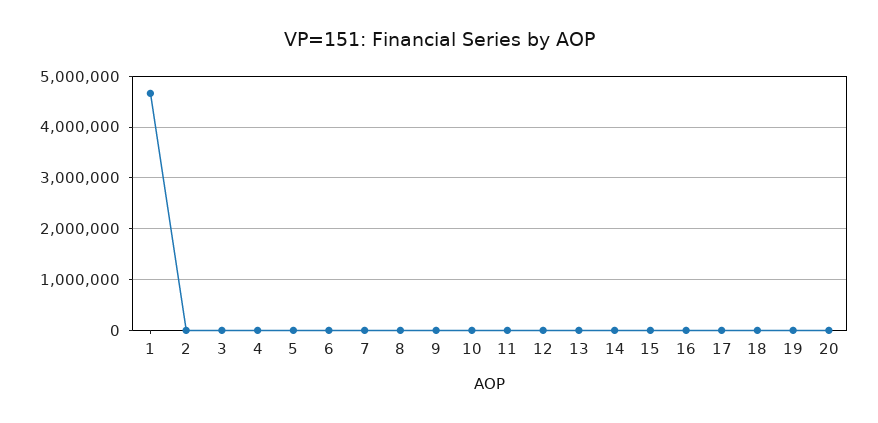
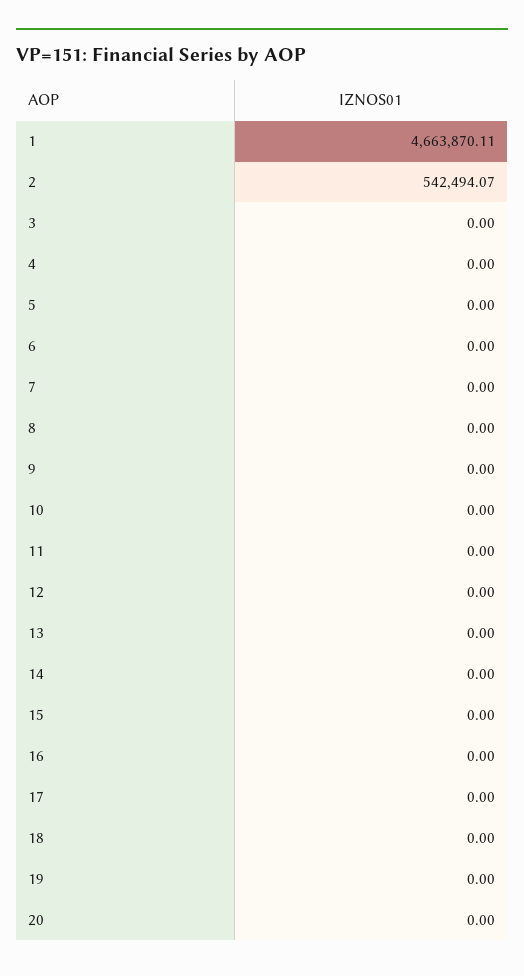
  {
    "1": 4663870.11,
-   "2": 0,
+   "2": 542494.07,
    "3": 0,
    "4": 0,
    "5": 0,
    "6": 0,
    "7": 0,
    "8": 0,
    "9": 0,
    "10": 0,
    "11": 0,
    "12": 0,
    "13": 0,
    "14": 0,
    "15": 0,
    "16": 0,
    "17": 0,
    "18": 0,
    "19": 0,
    "20": 0
  }

